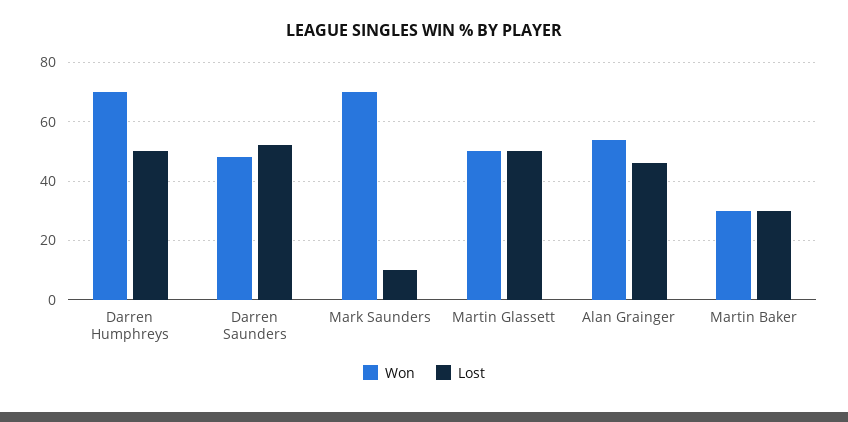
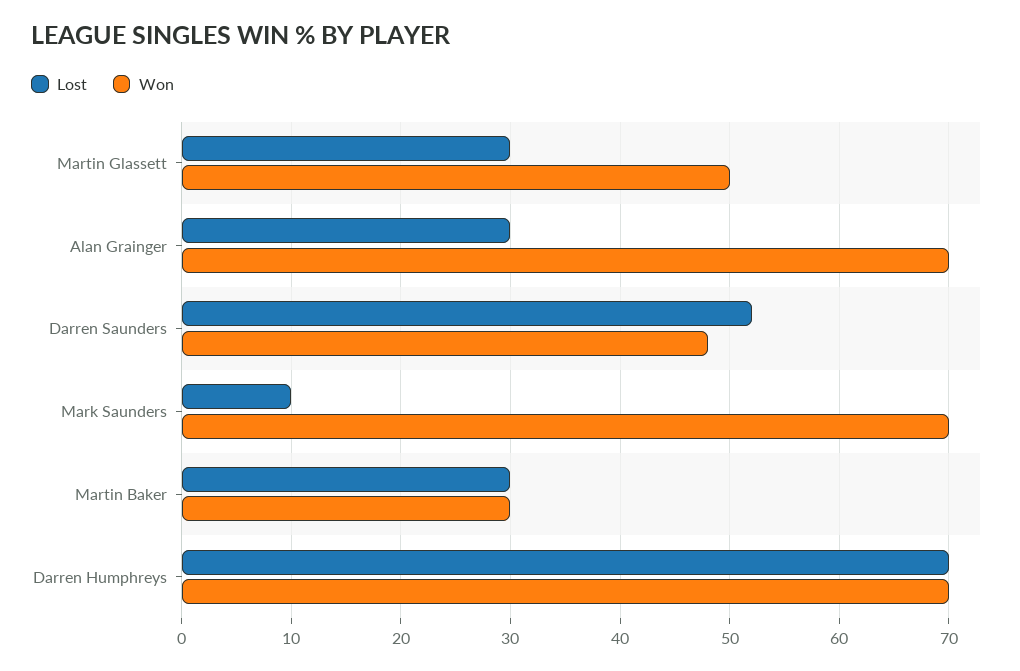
  {
    "Won": {
      "Darren Humphreys": 70,
      "Darren Saunders": 48,
      "Mark Saunders": 70,
      "Martin Glassett": 50,
-     "Alan Grainger": 55,
+     "Alan Grainger": 70,
      "Martin Baker": 30
    },
    "Lost": {
-     "Darren Humphreys": 50,
+     "Darren Humphreys": 70,
      "Darren Saunders": 52,
      "Mark Saunders": 10,
-     "Martin Glassett": 50,
+     "Martin Glassett": 30,
-     "Alan Grainger": 45,
+     "Alan Grainger": 30,
      "Martin Baker": 30
    }
  }

